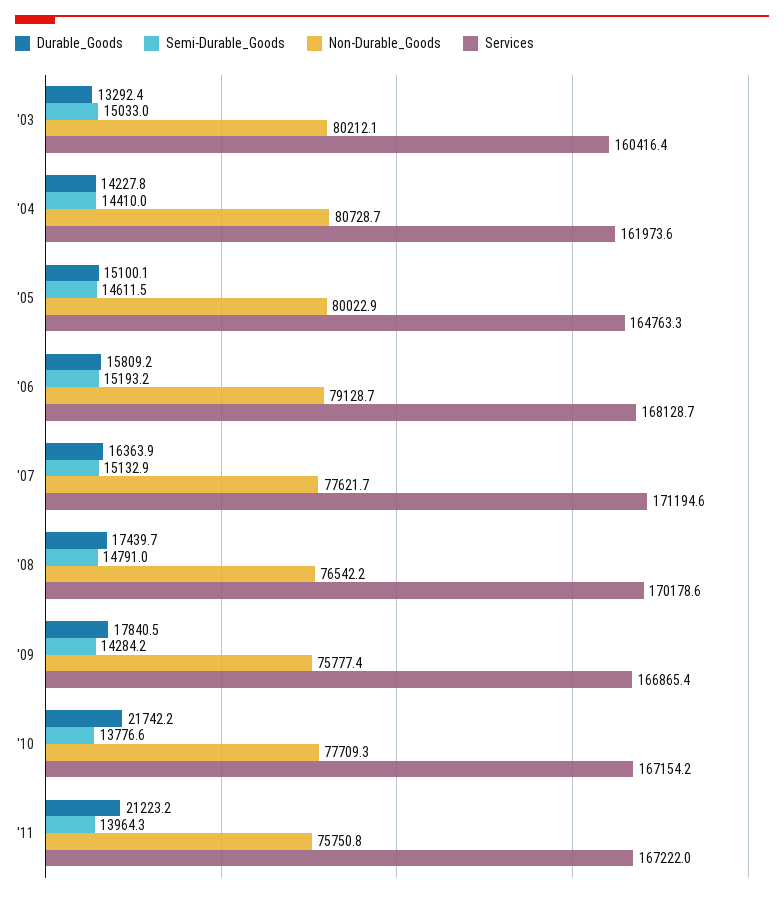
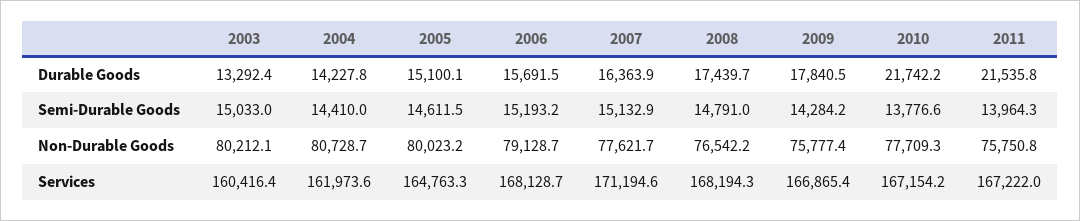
  {
    "Durable_Goods": {
      "'03": 13292.4,
      "'04": 14227.8,
      "'05": 15100.1,
-     "'06": 15809.2,
+     "'06": 15691.5,
      "'07": 16363.9,
      "'08": 17439.7,
      "'09": 17840.5,
      "'10": 21742.2,
-     "'11": 21223.2
+     "'11": 21535.8
    },
    "Semi-Durable_Goods": {
      "'03": 15033,
      "'04": 14410,
      "'05": 14611.5,
      "'06": 15193.2,
      "'07": 15132.9,
      "'08": 14791,
      "'09": 14284.2,
      "'10": 13776.6,
      "'11": 13964.3
    },
    "Non-Durable_Goods": {
      "'03": 80212.1,
      "'04": 80728.7,
-     "'05": 80022.9,
+     "'05": 80023.2,
      "'06": 79128.7,
      "'07": 77621.7,
      "'08": 76542.2,
      "'09": 75777.4,
      "'10": 77709.3,
      "'11": 75750.8
    },
    "Services": {
      "'03": 160416.4,
      "'04": 161973.6,
      "'05": 164763.3,
      "'06": 168128.7,
      "'07": 171194.6,
-     "'08": 170178.6,
+     "'08": 168194.3,
      "'09": 166865.4,
      "'10": 167154.2,
      "'11": 167222
    }
  }

